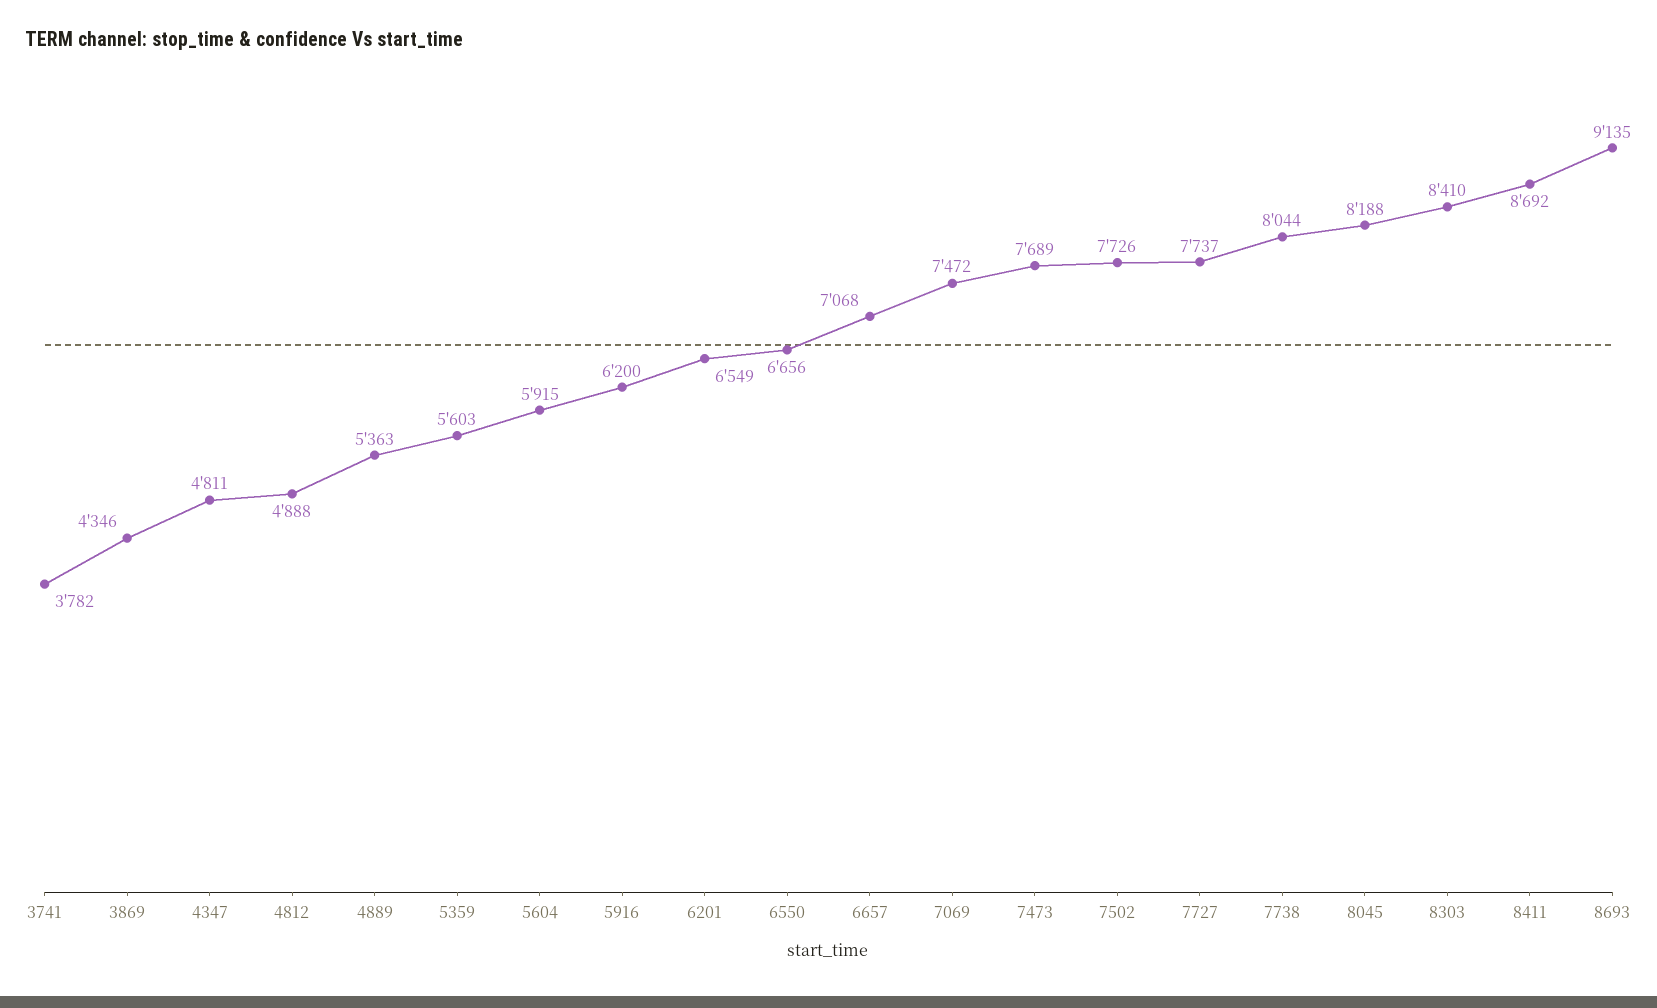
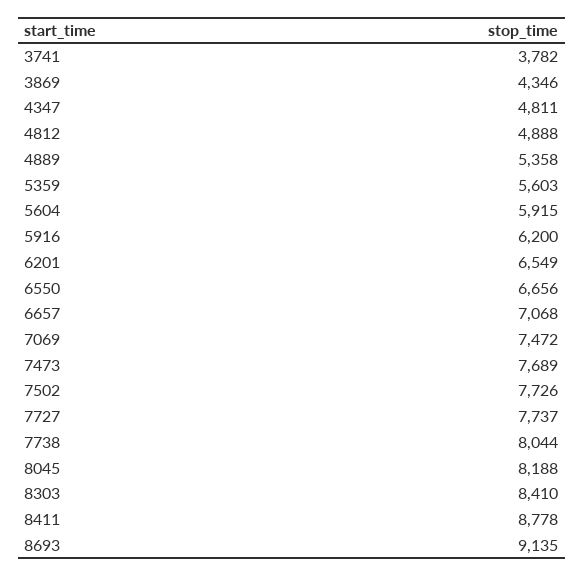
  {
    "3741": 3782,
    "3869": 4346,
    "4347": 4811,
    "4812": 4888,
-   "4889": 5363,
+   "4889": 5358,
    "5359": 5603,
    "5604": 5915,
    "5916": 6200,
    "6201": 6549,
    "6550": 6656,
    "6657": 7068,
    "7069": 7472,
    "7473": 7689,
    "7502": 7726,
    "7727": 7737,
    "7738": 8044,
    "8045": 8188,
    "8303": 8410,
-   "8411": 8692,
+   "8411": 8778,
    "8693": 9135
  }

